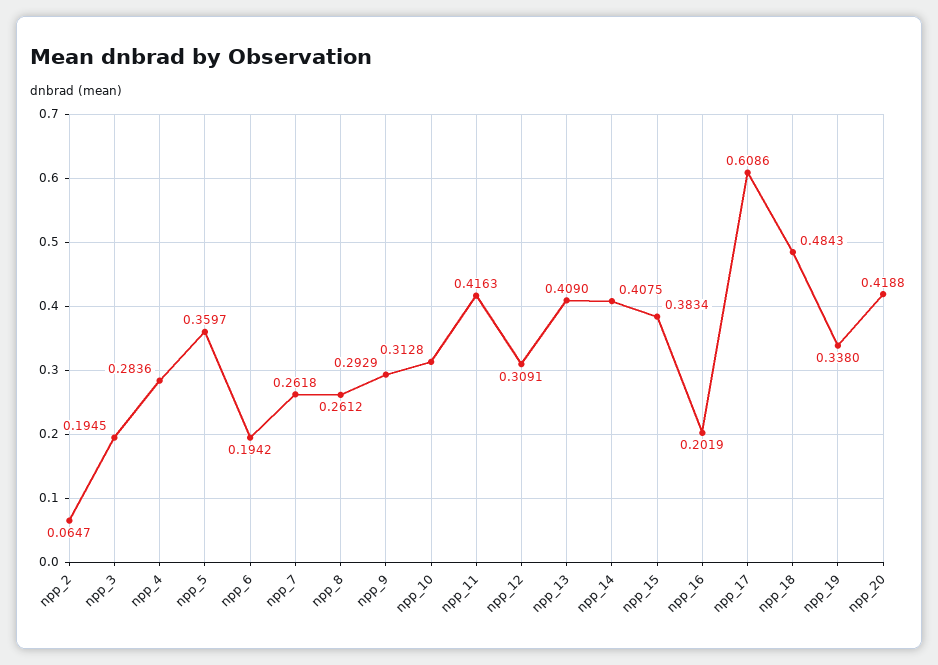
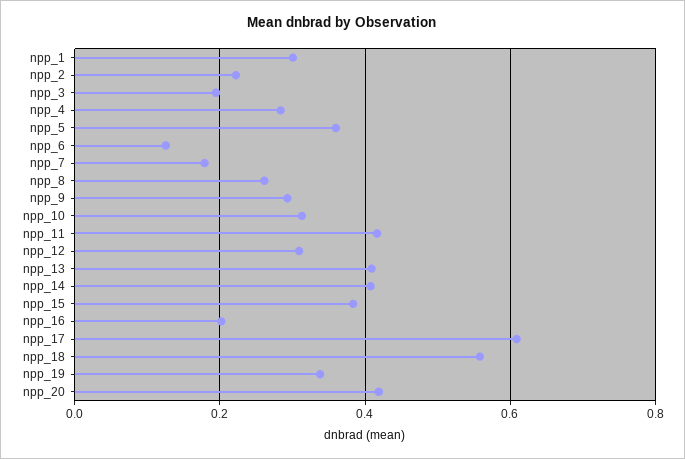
  {
-   "npp_2": 0.0647,
+   "npp_2": 0.22,
    "npp_3": 0.1945,
    "npp_4": 0.2836,
    "npp_5": 0.3597,
-   "npp_6": 0.1942,
+   "npp_6": 0.12,
-   "npp_7": 0.2618,
+   "npp_7": 0.18,
    "npp_8": 0.2612,
    "npp_9": 0.2929,
    "npp_10": 0.3128,
    "npp_11": 0.4163,
    "npp_12": 0.3091,
    "npp_13": 0.409,
    "npp_14": 0.4075,
    "npp_15": 0.3834,
    "npp_16": 0.2019,
    "npp_17": 0.6086,
-   "npp_18": 0.4843,
+   "npp_18": 0.56,
    "npp_19": 0.338,
-   "npp_20": 0.4188
+   "npp_20": 0.4188,
+   "npp_1": 0.3
  }

